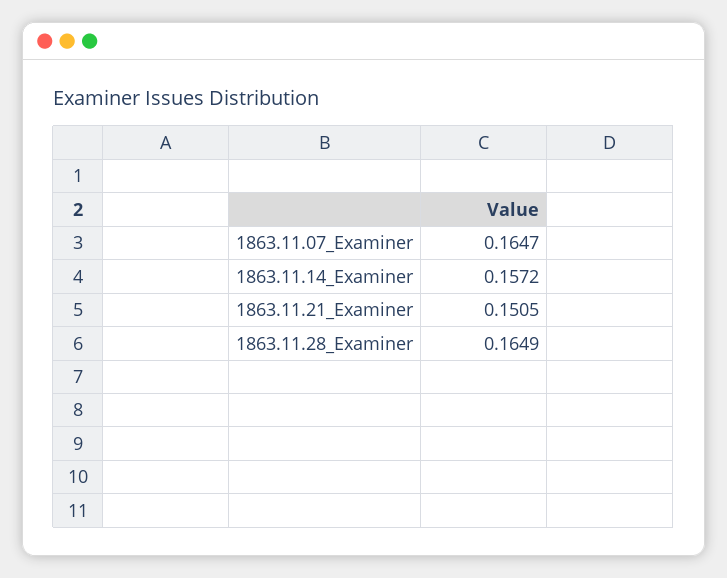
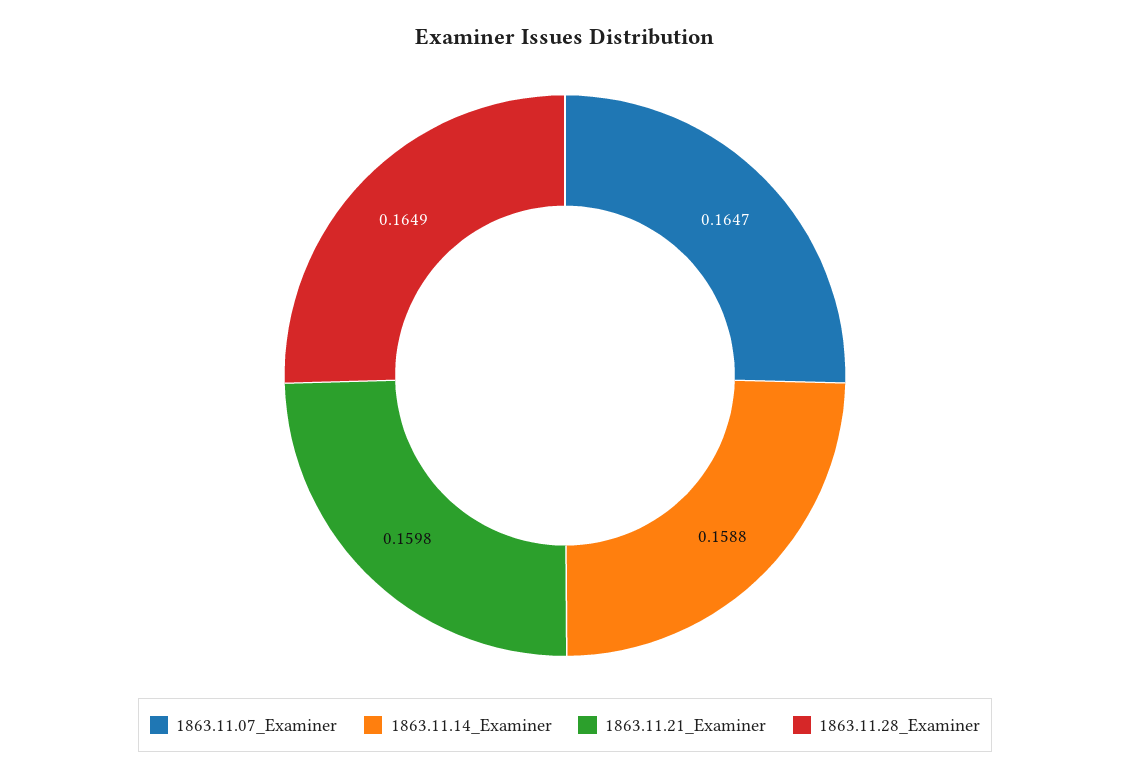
  {
    "1863.11.07_Examiner": 0.1647,
-   "1863.11.14_Examiner": 0.1572,
+   "1863.11.14_Examiner": 0.1588,
-   "1863.11.21_Examiner": 0.1505,
+   "1863.11.21_Examiner": 0.1598,
    "1863.11.28_Examiner": 0.1649
  }

